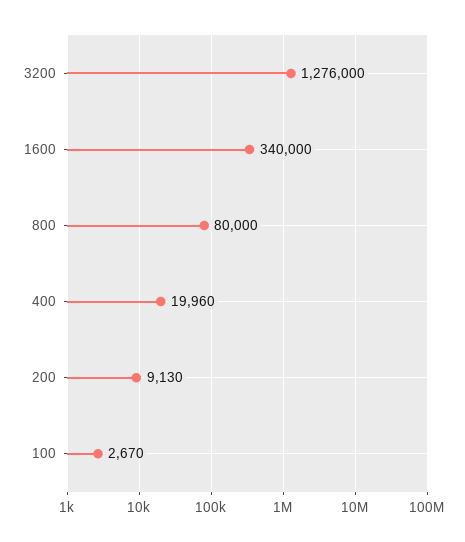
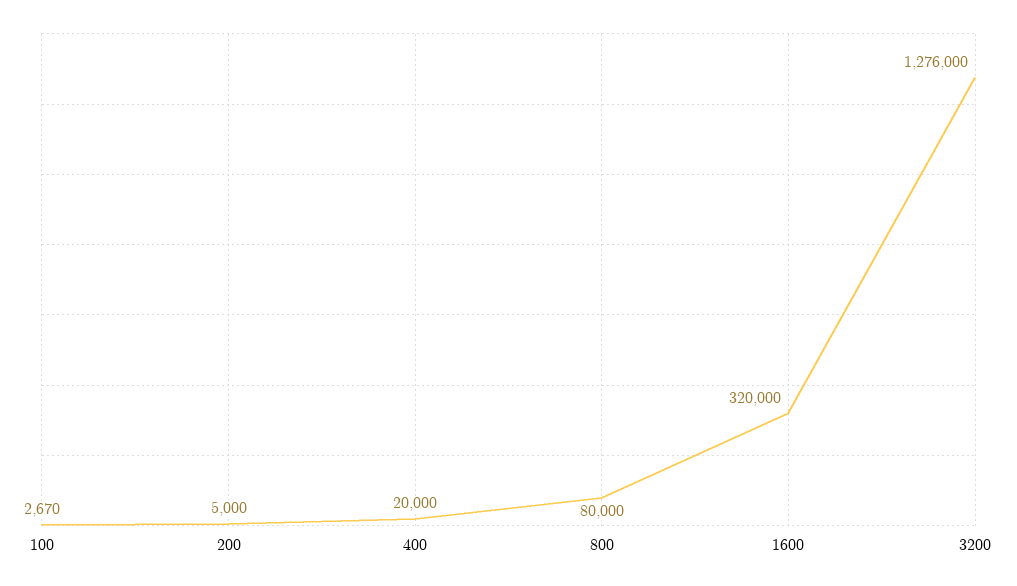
  {
    "3200": 1276000,
-   "1600": 340000,
+   "1600": 320000,
    "800": 80000,
-   "400": 19960,
+   "400": 20000,
-   "200": 9130,
+   "200": 5000,
    "100": 2670
  }

